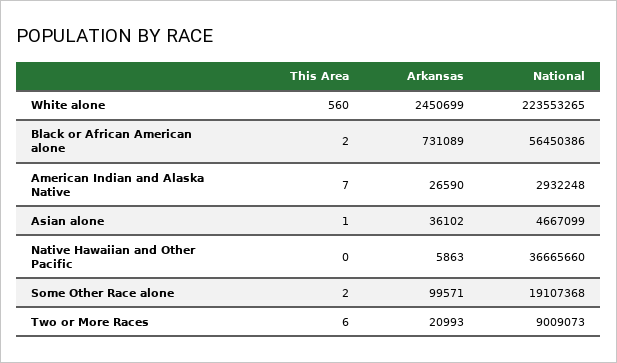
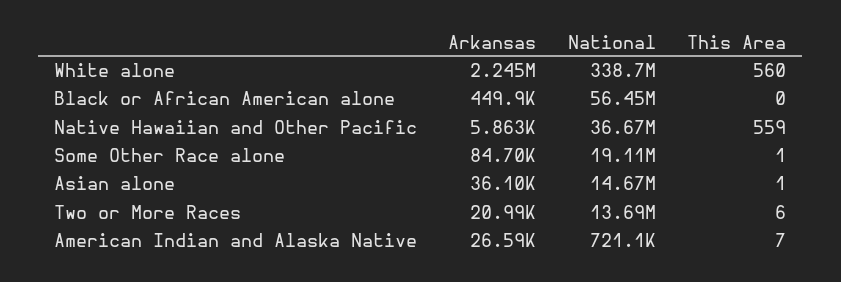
  {
    "This Area": {
      "White alone": 560,
-     "Black or African American alone": 2,
+     "Black or African American alone": 0,
      "American Indian and Alaska Native": 7,
      "Asian alone": 1,
-     "Native Hawaiian and Other Pacific": 0,
+     "Native Hawaiian and Other Pacific": 559,
-     "Some Other Race alone": 2,
+     "Some Other Race alone": 1,
      "Two or More Races": 6
    },
    "Arkansas": {
-     "White alone": 2450699,
+     "White alone": 2245000,
-     "Black or African American alone": 731089,
+     "Black or African American alone": 449900,
      "American Indian and Alaska Native": 26590,
      "Asian alone": 36102,
      "Native Hawaiian and Other Pacific": 5863,
-     "Some Other Race alone": 99571,
+     "Some Other Race alone": 84700,
      "Two or More Races": 20993
    },
    "National": {
-     "White alone": 223553265,
+     "White alone": 338700000,
      "Black or African American alone": 56450386,
-     "American Indian and Alaska Native": 2932248,
+     "American Indian and Alaska Native": 721100,
-     "Asian alone": 4667099,
+     "Asian alone": 14670000,
      "Native Hawaiian and Other Pacific": 36665660,
      "Some Other Race alone": 19107368,
-     "Two or More Races": 9009073
+     "Two or More Races": 13690000
    }
  }

